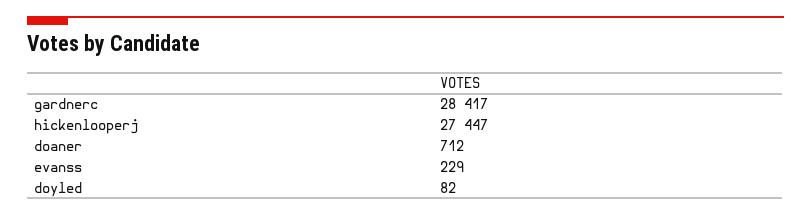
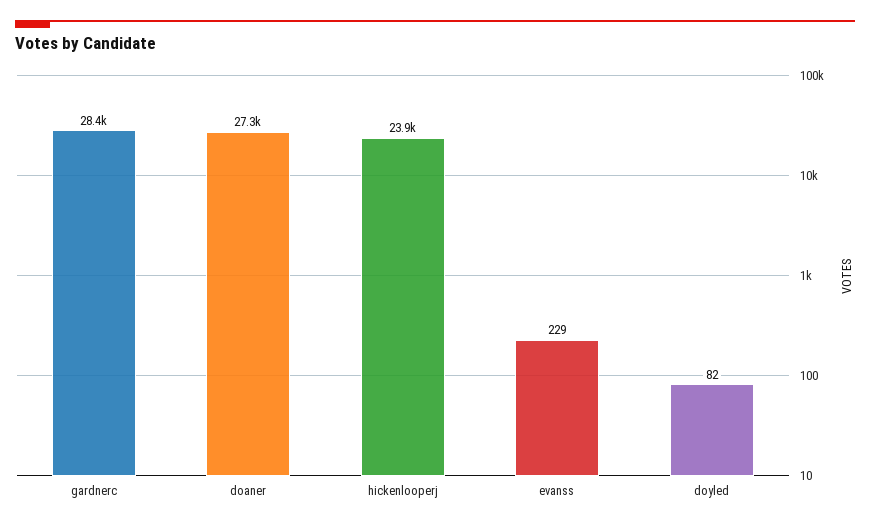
  {
    "gardnerc": 28417,
-   "hickenlooperj": 27447,
+   "hickenlooperj": 23900,
-   "doaner": 712,
+   "doaner": 27300,
    "evanss": 229,
    "doyled": 82
  }

